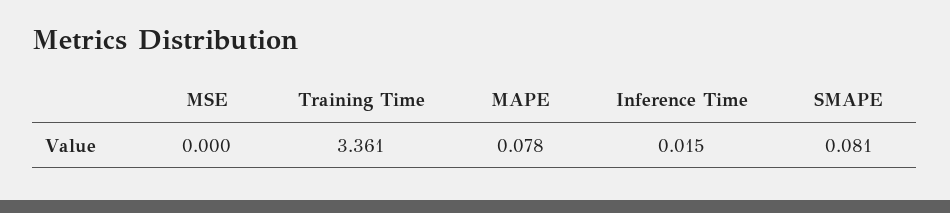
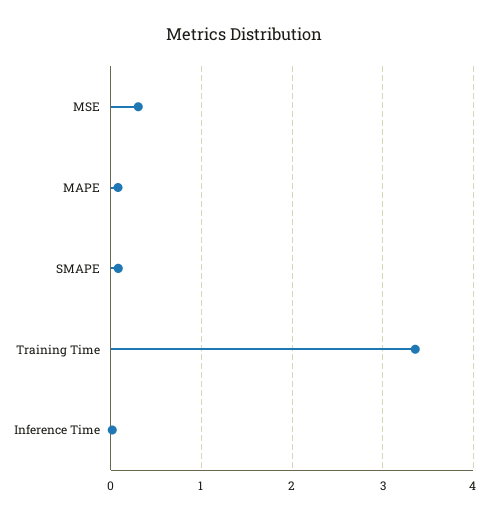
  {
-   "MSE": 0,
+   "MSE": 0.3,
    "Training Time": 3.361,
    "MAPE": 0.078,
    "Inference Time": 0.015,
    "SMAPE": 0.081
  }

